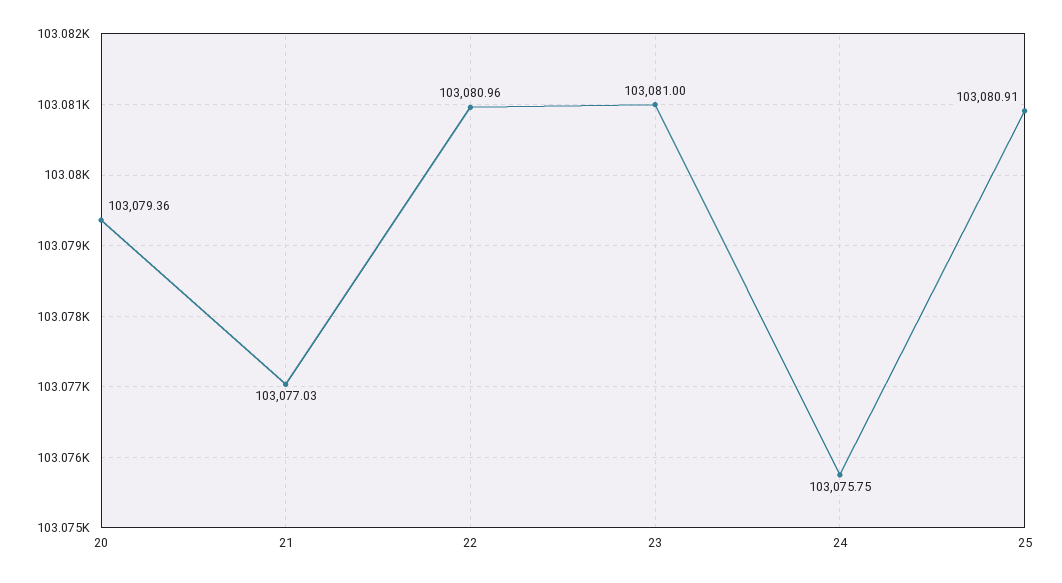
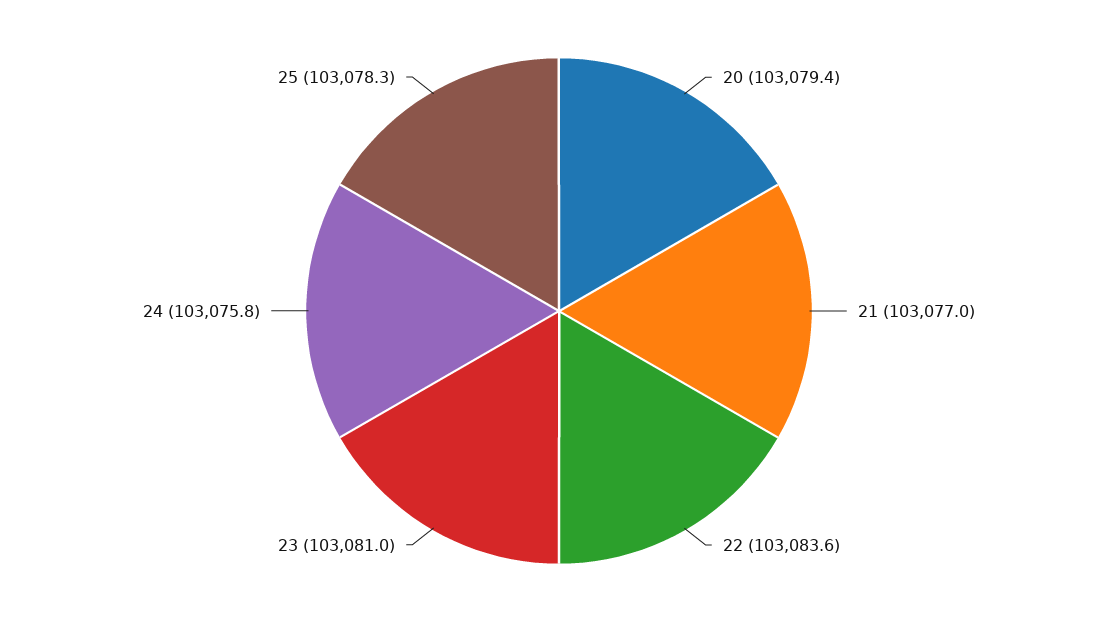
  {
    "20": 103079.36,
    "21": 103077.03,
-   "22": 103080.96,
+   "22": 103083.6,
    "23": 103081,
    "24": 103075.75,
-   "25": 103080.91
+   "25": 103078.3
  }

